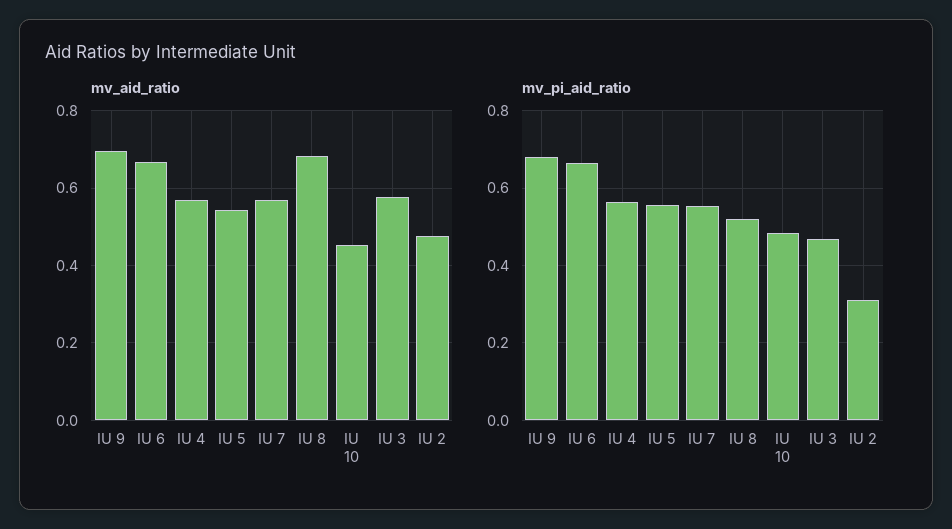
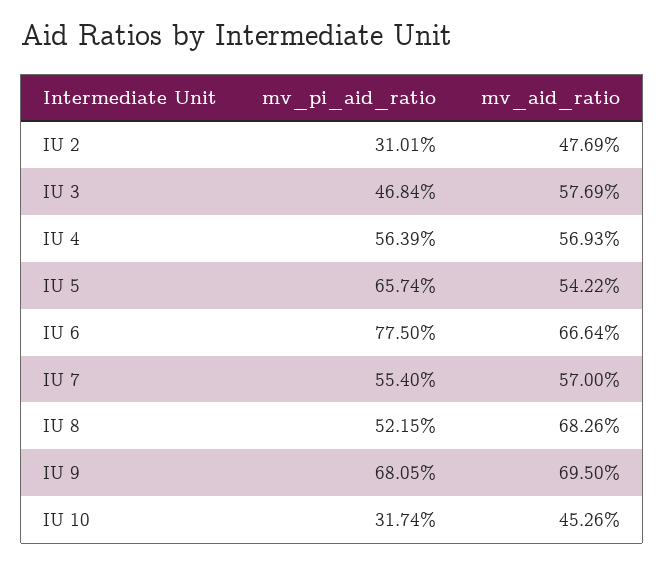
  {
    "mv_aid_ratio": {
      "IU 9": 0.695,
      "IU 6": 0.6664,
      "IU 4": 0.5693,
      "IU 5": 0.5422,
      "IU 7": 0.57,
      "IU 8": 0.6826,
      "IU 10": 0.4526,
      "IU 3": 0.5769,
      "IU 2": 0.4769
    },
    "mv_pi_aid_ratio": {
      "IU 9": 0.6805,
-     "IU 6": 0.66,
+     "IU 6": 0.775,
      "IU 4": 0.5639,
-     "IU 5": 0.56,
+     "IU 5": 0.6574,
      "IU 7": 0.554,
      "IU 8": 0.5215,
-     "IU 10": 0.48,
+     "IU 10": 0.3174,
      "IU 3": 0.4684,
      "IU 2": 0.3101
    }
  }

